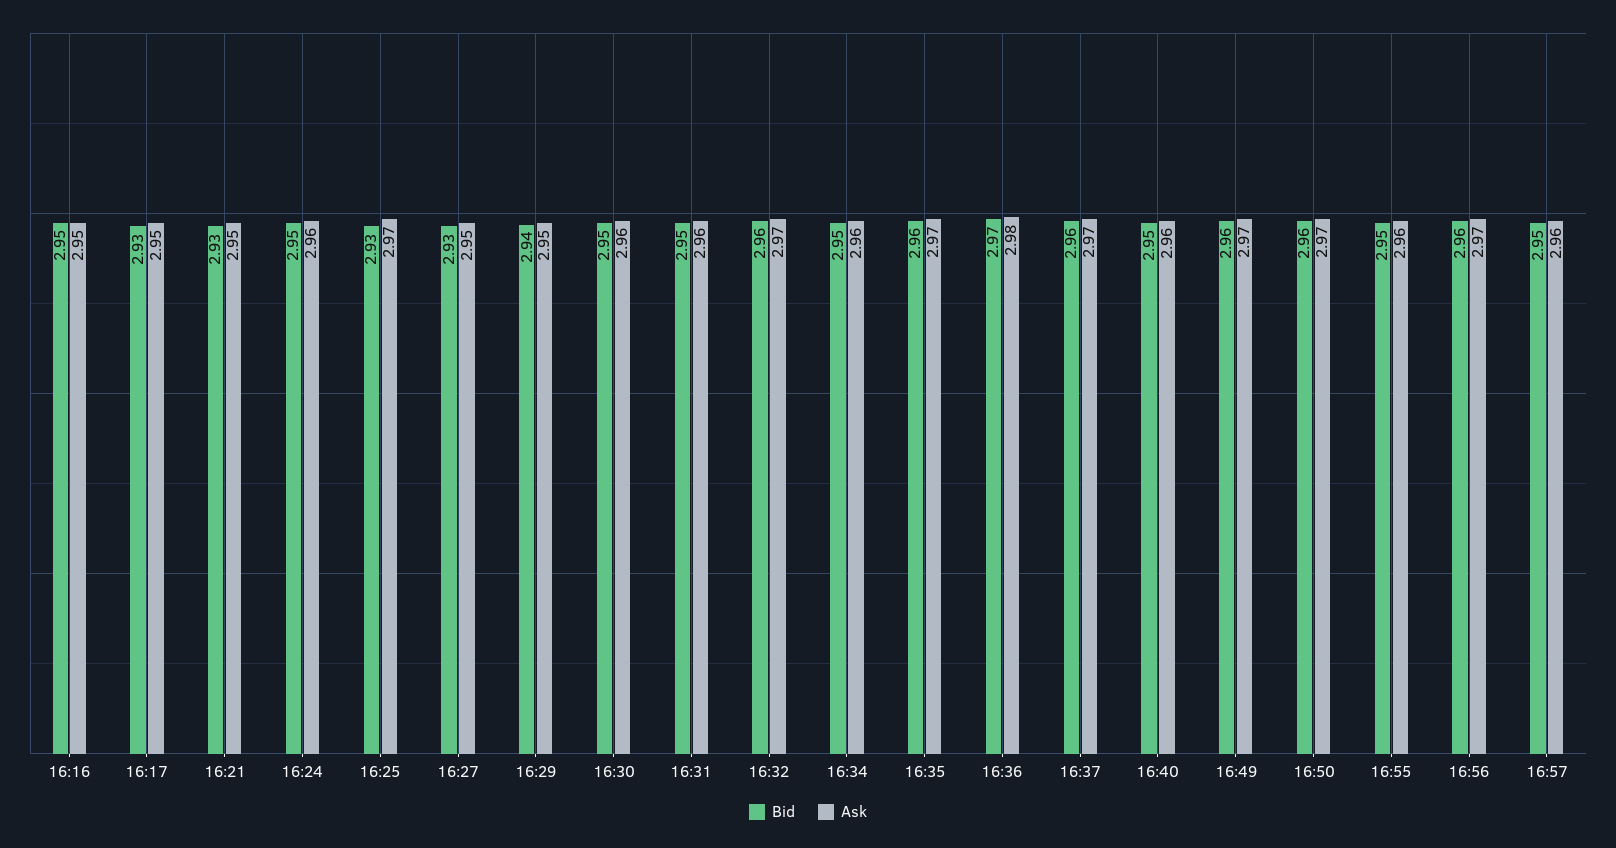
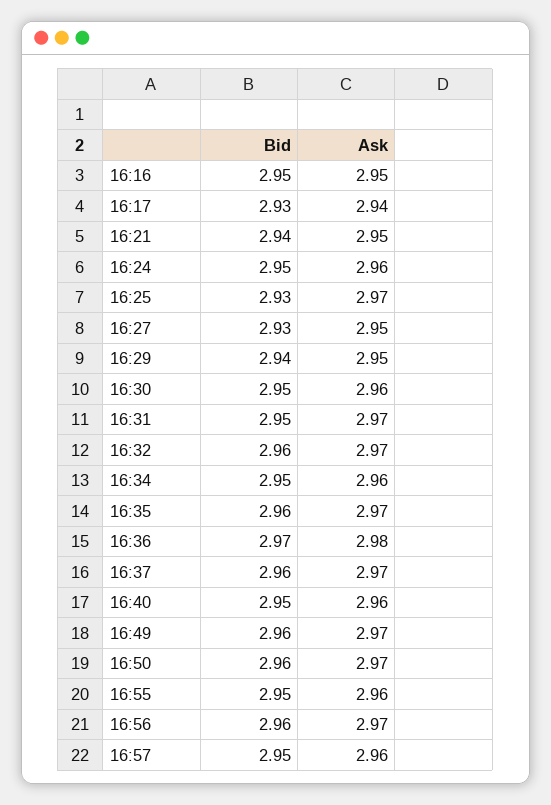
  {
    "Bid": {
      "16:16": 2.95,
      "16:17": 2.93,
-     "16:21": 2.93,
+     "16:21": 2.94,
      "16:24": 2.95,
      "16:25": 2.93,
      "16:27": 2.93,
      "16:29": 2.94,
      "16:30": 2.95,
      "16:31": 2.95,
      "16:32": 2.96,
      "16:34": 2.95,
      "16:35": 2.96,
      "16:36": 2.97,
      "16:37": 2.96,
      "16:40": 2.95,
      "16:49": 2.96,
      "16:50": 2.96,
      "16:55": 2.95,
      "16:56": 2.96,
      "16:57": 2.95
    },
    "Ask": {
      "16:16": 2.95,
-     "16:17": 2.95,
+     "16:17": 2.94,
      "16:21": 2.95,
      "16:24": 2.96,
      "16:25": 2.97,
      "16:27": 2.95,
      "16:29": 2.95,
      "16:30": 2.96,
-     "16:31": 2.96,
+     "16:31": 2.97,
      "16:32": 2.97,
      "16:34": 2.96,
      "16:35": 2.97,
      "16:36": 2.98,
      "16:37": 2.97,
      "16:40": 2.96,
      "16:49": 2.97,
      "16:50": 2.97,
      "16:55": 2.96,
      "16:56": 2.97,
      "16:57": 2.96
    }
  }

